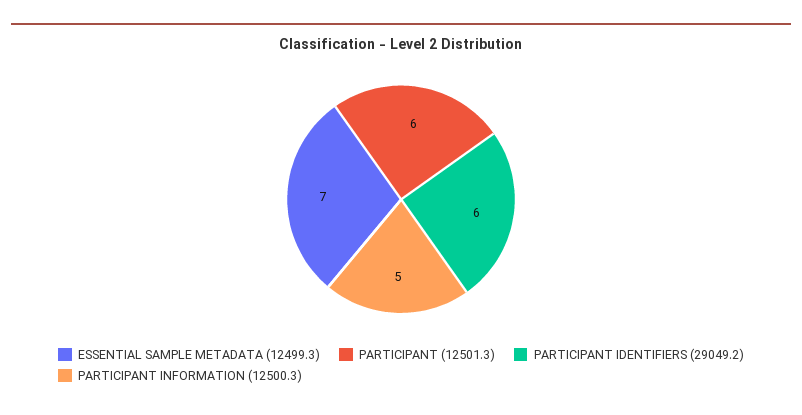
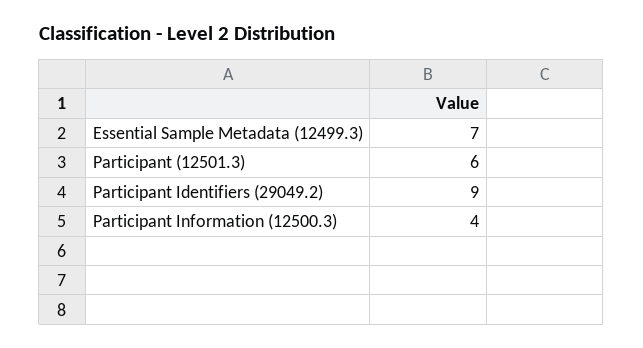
  {
    "ESSENTIAL SAMPLE METADATA (12499.3)": 7,
    "PARTICIPANT (12501.3)": 6,
-   "PARTICIPANT IDENTIFIERS (29049.2)": 6,
+   "PARTICIPANT IDENTIFIERS (29049.2)": 9,
-   "PARTICIPANT INFORMATION (12500.3)": 5
+   "PARTICIPANT INFORMATION (12500.3)": 4
  }

